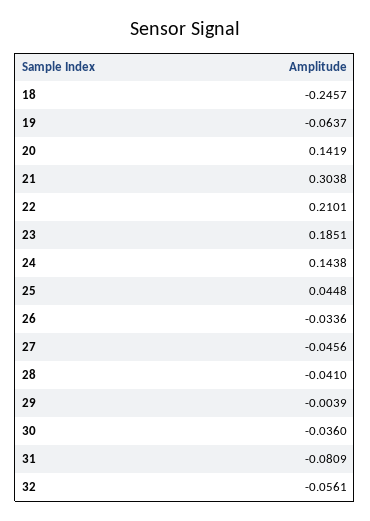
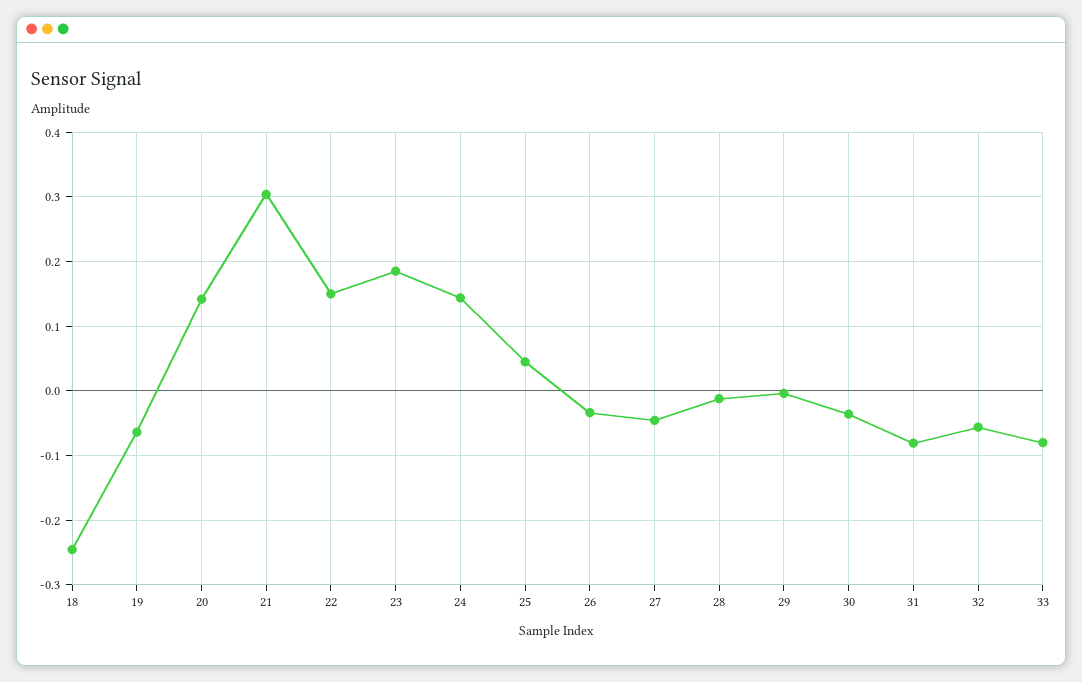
  {
    "18": -0.2457,
    "19": -0.0637,
    "20": 0.1419,
    "21": 0.3038,
-   "22": 0.2101,
+   "22": 0.15,
    "23": 0.1851,
    "24": 0.1438,
    "25": 0.0448,
    "26": -0.0336,
    "27": -0.0456,
-   "28": -0.041,
+   "28": -0.01,
    "29": -0.0039,
    "30": -0.036,
    "31": -0.0809,
-   "32": -0.0561
+   "32": -0.0561,
+   "33": -0.08
  }

